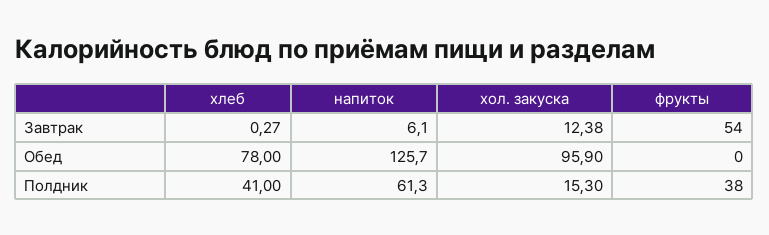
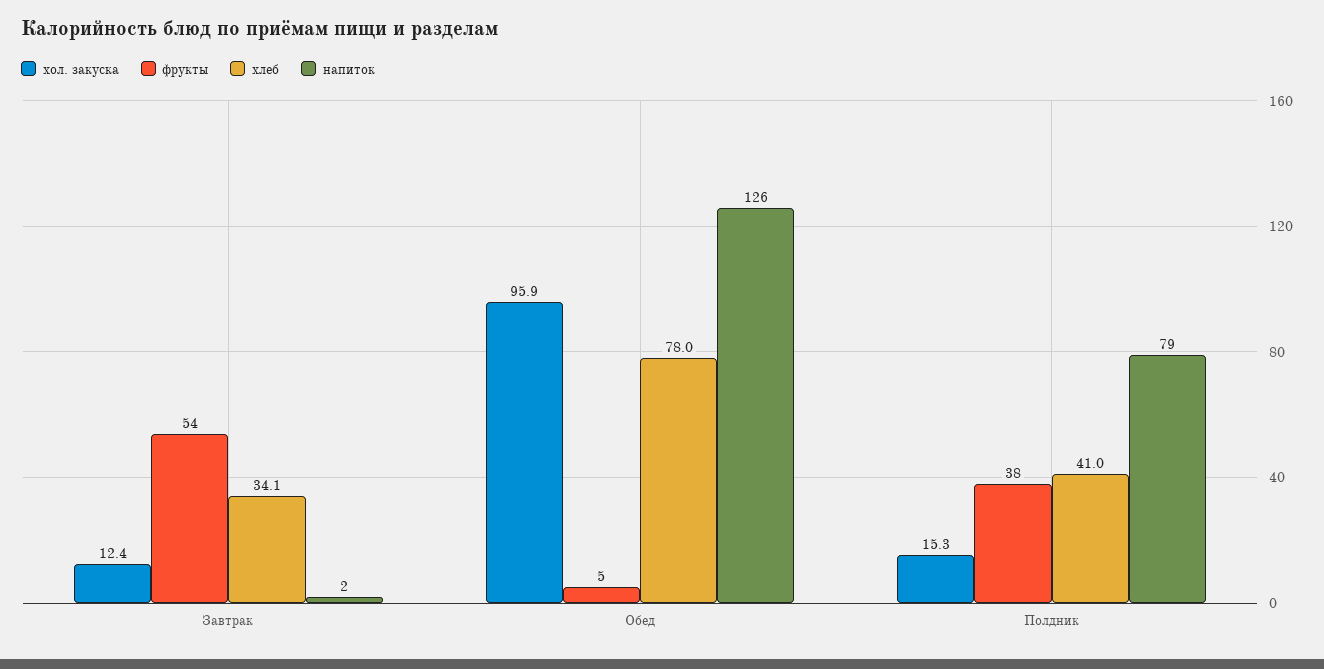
  {
    "хлеб": {
-     "Завтрак": 0.27,
+     "Завтрак": 34.1,
      "Обед": 78,
      "Полдник": 41
    },
    "напиток": {
-     "Завтрак": 6.1,
+     "Завтрак": 2,
      "Обед": 125.7,
-     "Полдник": 61.3
+     "Полдник": 79
    },
    "хол. закуска": {
      "Завтрак": 12.38,
      "Обед": 95.9,
      "Полдник": 15.3
    },
    "фрукты": {
      "Завтрак": 54,
-     "Обед": 0,
+     "Обед": 5,
      "Полдник": 38
    }
  }

